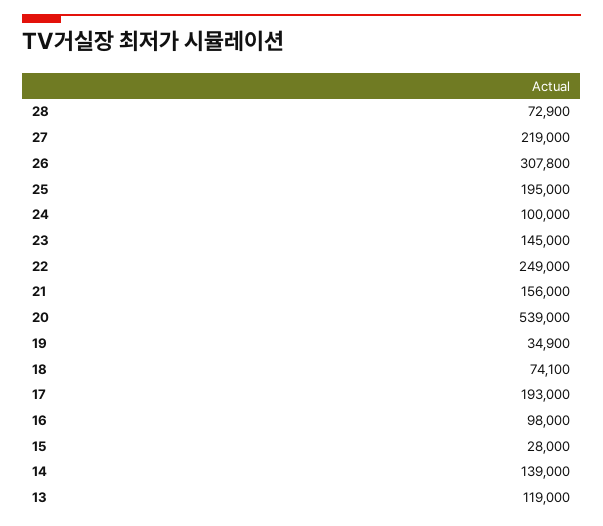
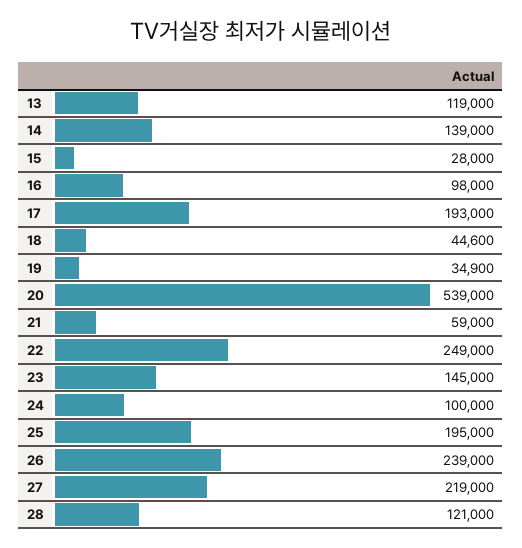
  {
-   "28": 72900,
+   "28": 121000,
    "27": 219000,
-   "26": 307800,
+   "26": 239000,
    "25": 195000,
    "24": 100000,
    "23": 145000,
    "22": 249000,
-   "21": 156000,
+   "21": 59000,
    "20": 539000,
    "19": 34900,
-   "18": 74100,
+   "18": 44600,
    "17": 193000,
    "16": 98000,
    "15": 28000,
    "14": 139000,
    "13": 119000
  }

